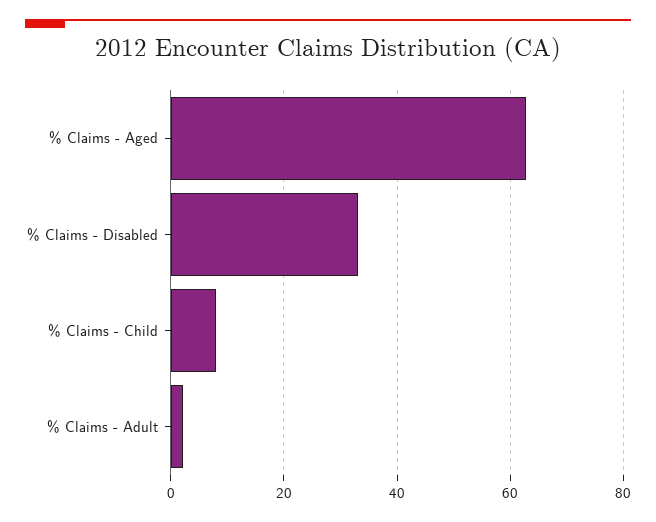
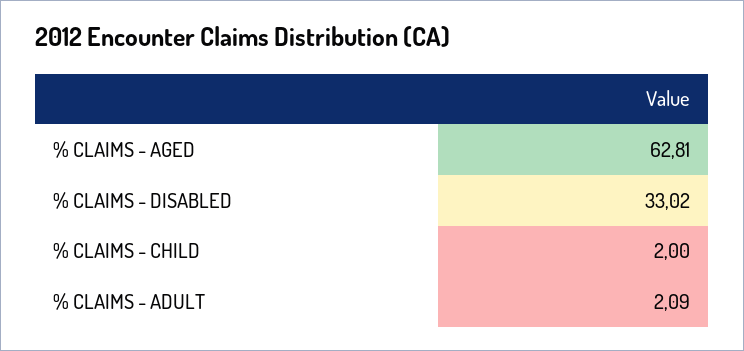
  {
    "% Claims - Aged": 62.81,
    "% Claims - Disabled": 33.02,
-   "% Claims - Child": 8,
+   "% Claims - Child": 2,
    "% Claims - Adult": 2.09
  }

